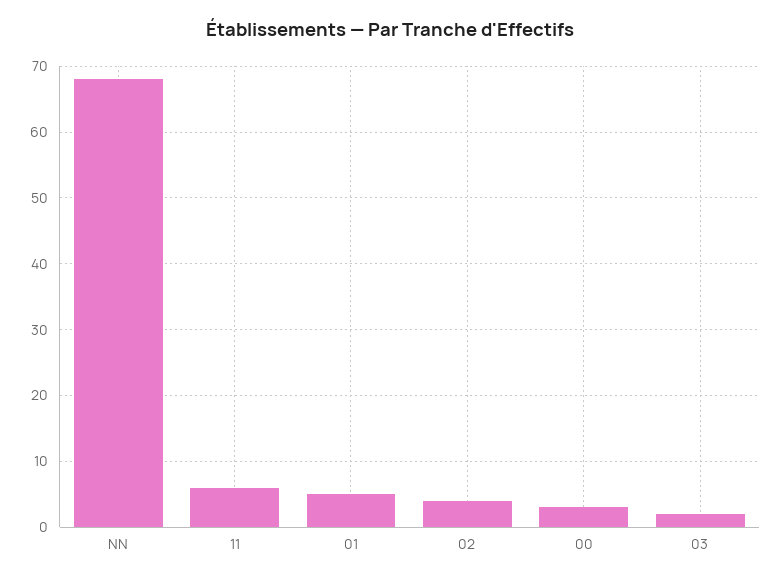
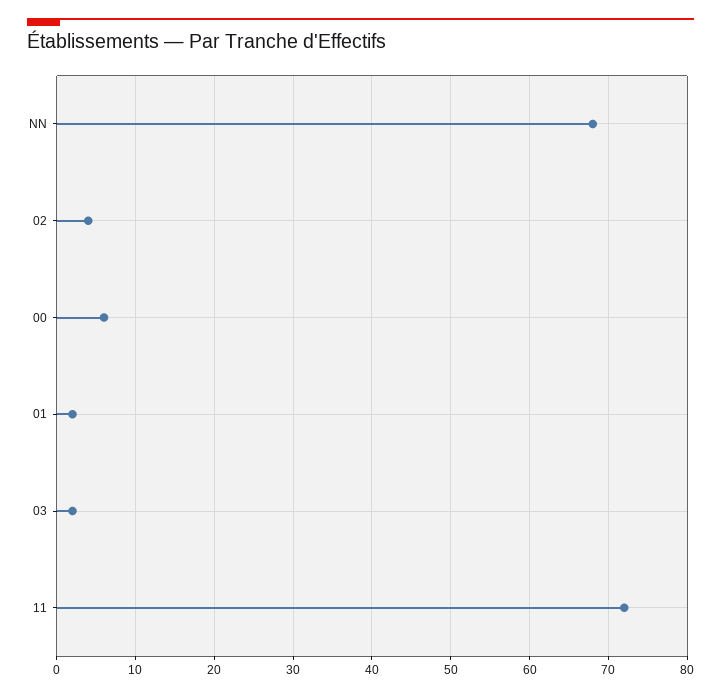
  {
    "NN": 68,
-   "11": 6,
+   "11": 72,
-   "01": 5,
+   "01": 2,
    "02": 4,
-   "00": 3,
+   "00": 6,
    "03": 2
  }

